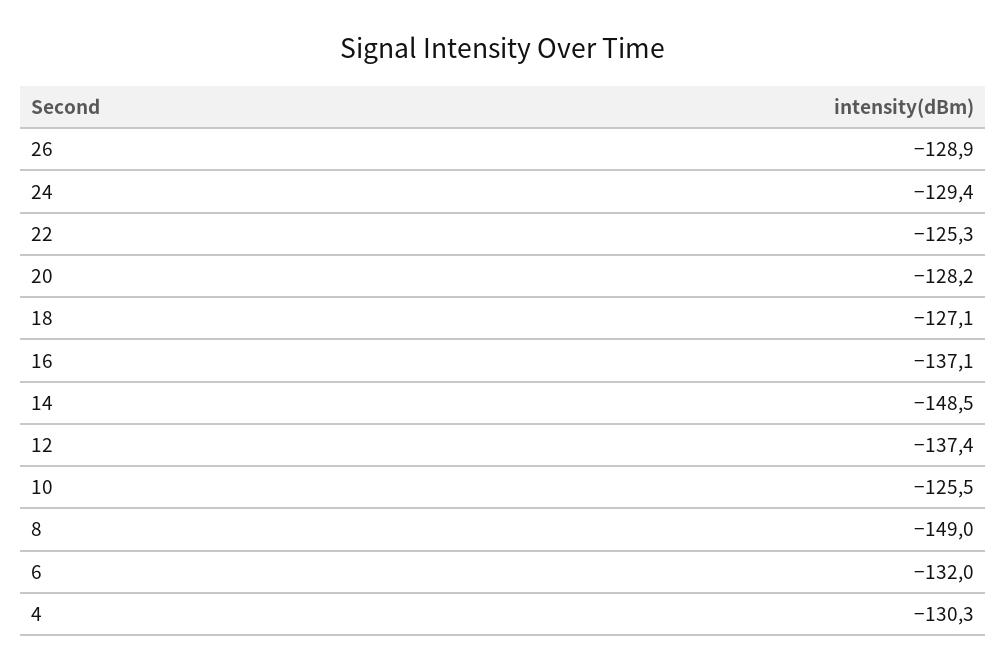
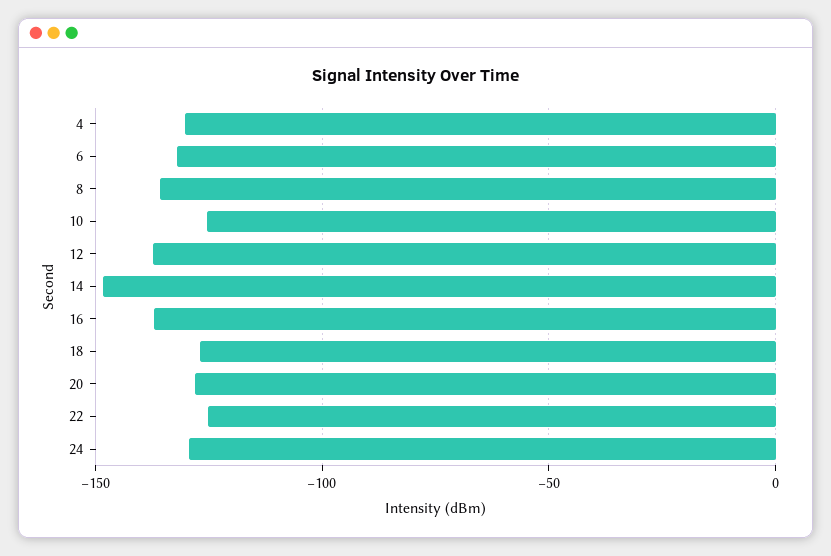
  {
-   "26": -128.9,
    "24": -129.4,
    "22": -125.3,
    "20": -128.2,
    "18": -127.1,
    "16": -137.1,
    "14": -148.5,
    "12": -137.4,
    "10": -125.5,
-   "8": -149,
+   "8": -135,
    "6": -132,
    "4": -130.3
  }

